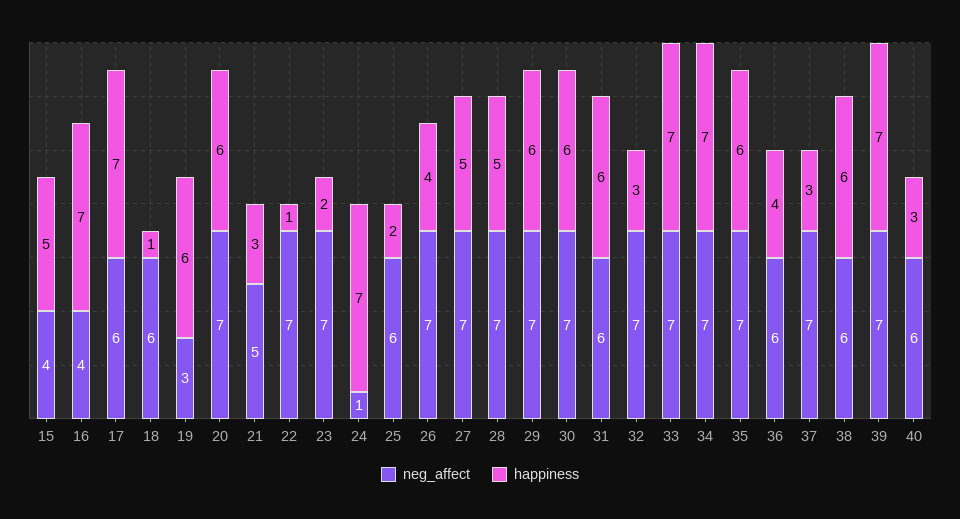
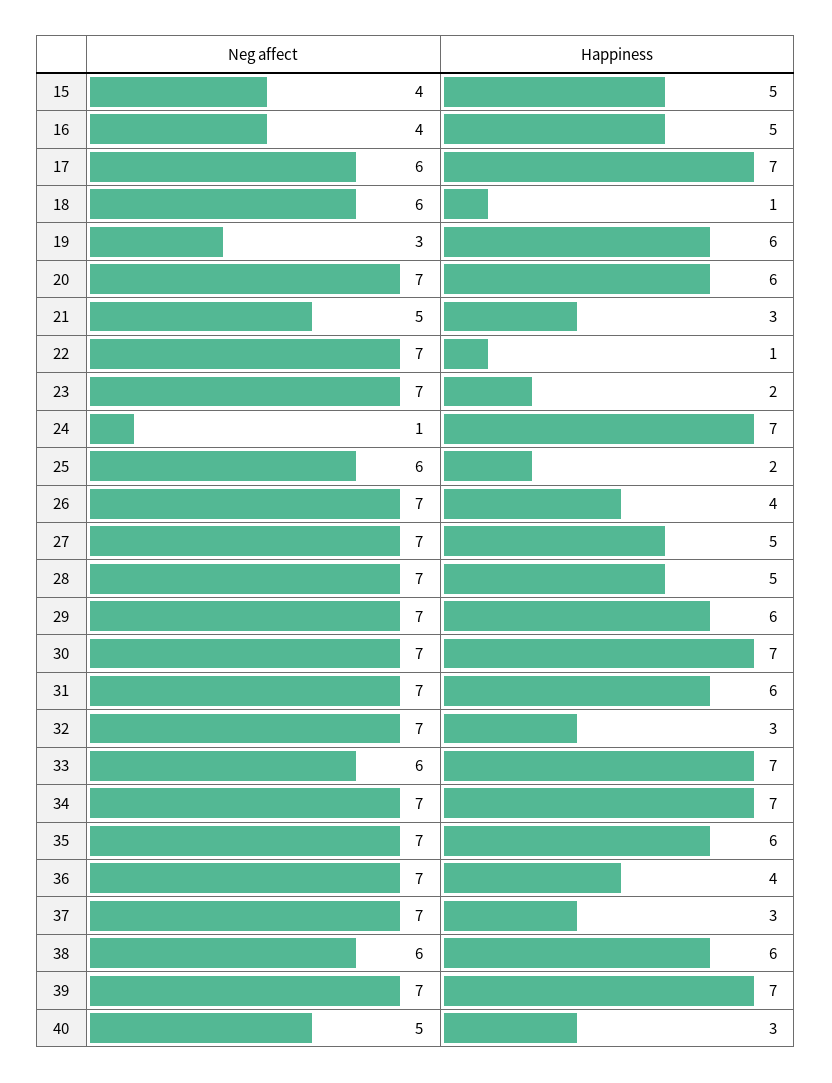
  {
    "neg_affect": {
      "15": 4,
      "16": 4,
      "17": 6,
      "18": 6,
      "19": 3,
      "20": 7,
      "21": 5,
      "22": 7,
      "23": 7,
      "24": 1,
      "25": 6,
      "26": 7,
      "27": 7,
      "28": 7,
      "29": 7,
      "30": 7,
-     "31": 6,
+     "31": 7,
      "32": 7,
-     "33": 7,
+     "33": 6,
      "34": 7,
      "35": 7,
-     "36": 6,
+     "36": 7,
      "37": 7,
      "38": 6,
      "39": 7,
-     "40": 6
+     "40": 5
    },
    "happiness": {
      "15": 5,
-     "16": 7,
+     "16": 5,
      "17": 7,
      "18": 1,
      "19": 6,
      "20": 6,
      "21": 3,
      "22": 1,
      "23": 2,
      "24": 7,
      "25": 2,
      "26": 4,
      "27": 5,
      "28": 5,
      "29": 6,
-     "30": 6,
+     "30": 7,
      "31": 6,
      "32": 3,
      "33": 7,
      "34": 7,
      "35": 6,
      "36": 4,
      "37": 3,
      "38": 6,
      "39": 7,
      "40": 3
    }
  }

